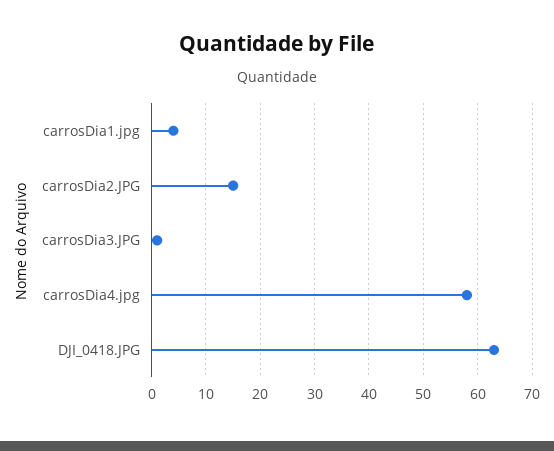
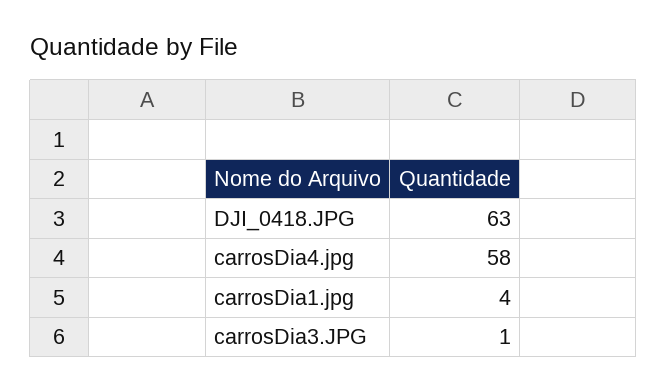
  {
    "carrosDia1.jpg": 4,
-   "carrosDia2.JPG": 15,
    "carrosDia3.JPG": 1,
    "carrosDia4.jpg": 58,
    "DJI_0418.JPG": 63
  }

